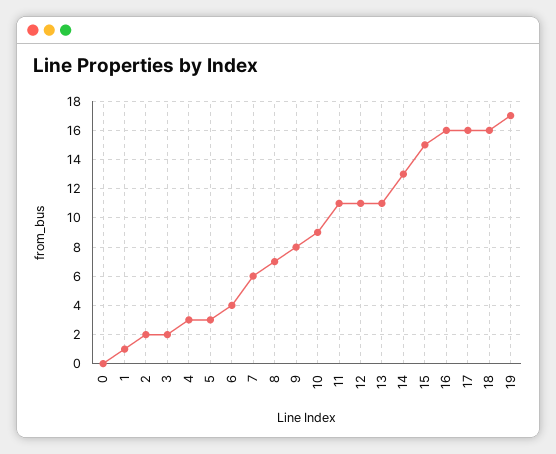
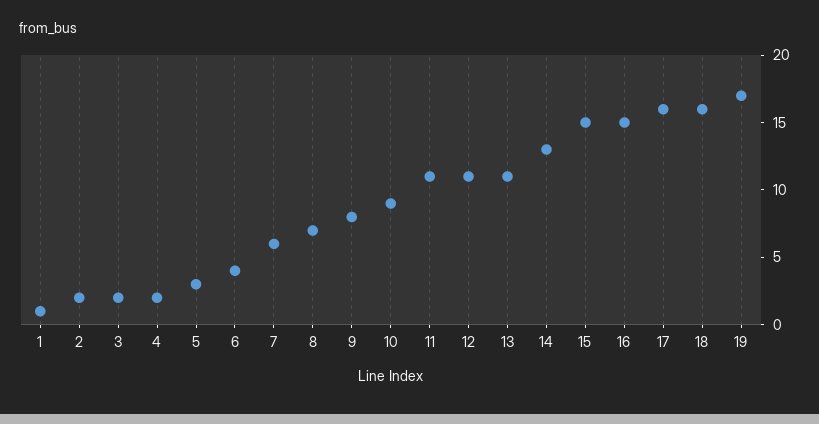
  {
-   "0": 0,
    "1": 1,
    "2": 2,
    "3": 2,
-   "4": 3,
+   "4": 2,
    "5": 3,
    "6": 4,
    "7": 6,
    "8": 7,
    "9": 8,
    "10": 9,
    "11": 11,
    "12": 11,
    "13": 11,
    "14": 13,
    "15": 15,
-   "16": 16,
+   "16": 15,
    "17": 16,
    "18": 16,
    "19": 17
  }

